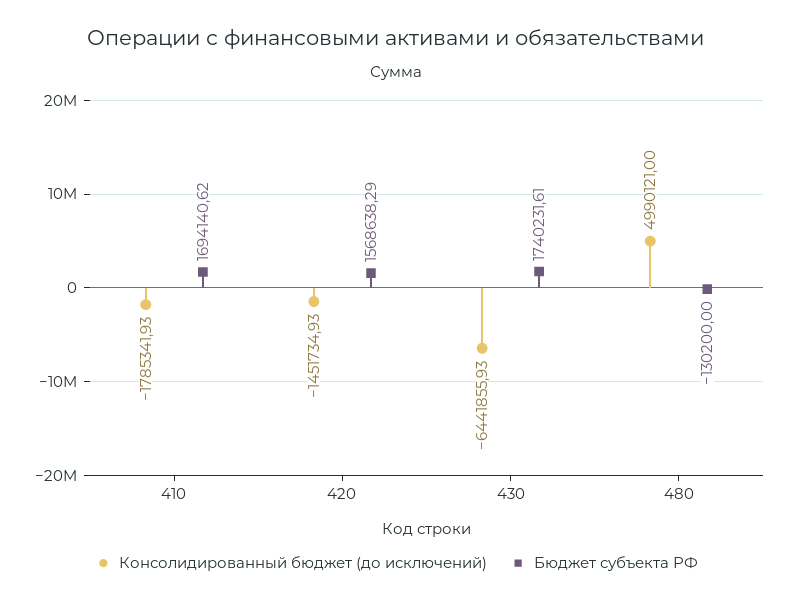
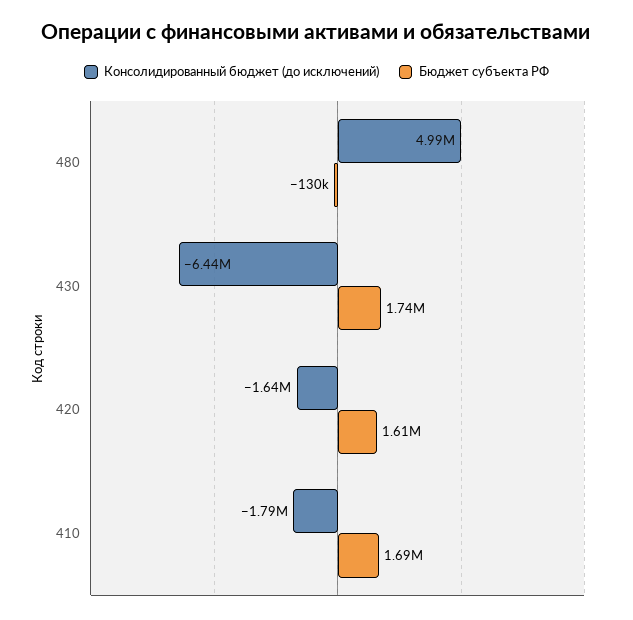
  {
    "Консолидированный бюджет (до исключений)": {
      "410": -1785341.93,
-     "420": -1451734.93,
+     "420": -1640000,
      "430": -6441855.93,
      "480": 4990121
    },
    "Бюджет субъекта РФ": {
      "410": 1694140.62,
-     "420": 1568638.29,
+     "420": 1610000,
      "430": 1740231.61,
      "480": -130200
    }
  }

